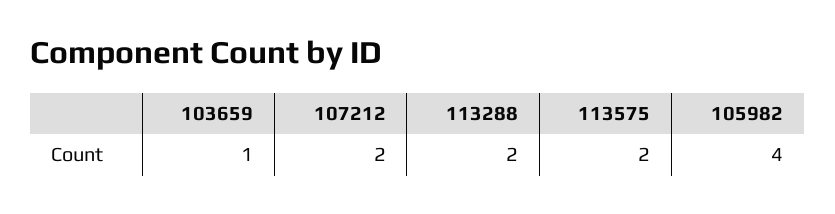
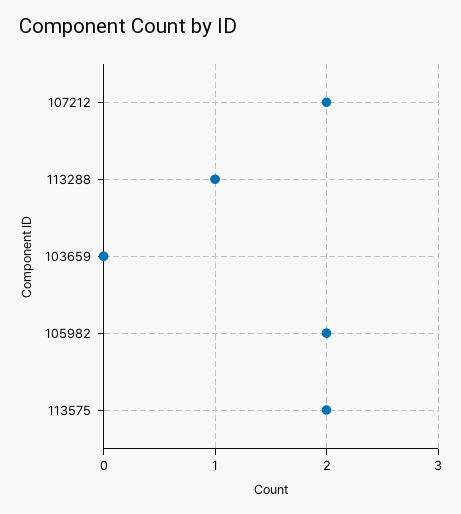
  {
-   "103659": 1,
+   "103659": 0,
    "107212": 2,
-   "113288": 2,
+   "113288": 1,
    "113575": 2,
-   "105982": 4
+   "105982": 2
  }

